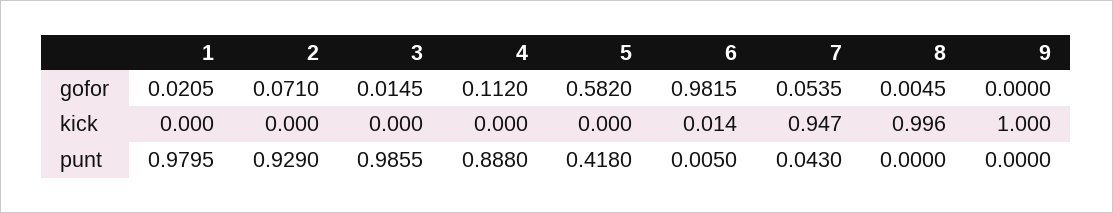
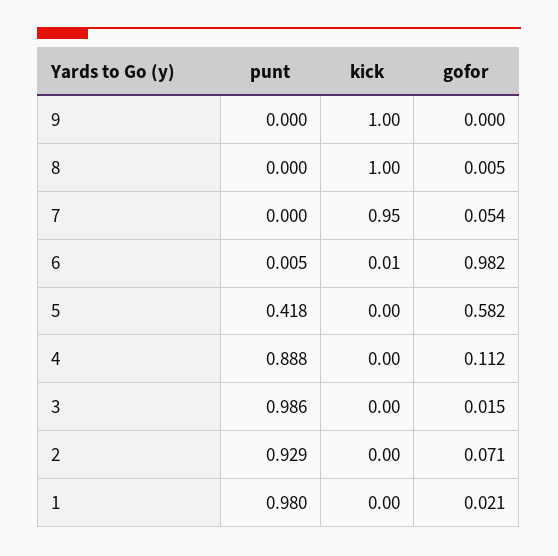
  {
    "1": {
      "gofor": 0.0205,
      "kick": 0,
      "punt": 0.9795
    },
    "2": {
      "gofor": 0.071,
      "kick": 0,
      "punt": 0.929
    },
    "3": {
      "gofor": 0.0145,
      "kick": 0,
      "punt": 0.9855
    },
    "4": {
      "gofor": 0.112,
      "kick": 0,
      "punt": 0.888
    },
    "5": {
      "gofor": 0.582,
      "kick": 0,
      "punt": 0.418
    },
    "6": {
      "gofor": 0.9815,
      "kick": 0.014,
      "punt": 0.005
    },
    "7": {
      "gofor": 0.0535,
      "kick": 0.947,
-     "punt": 0.043
+     "punt": 0
    },
    "8": {
      "gofor": 0.0045,
      "kick": 0.996,
      "punt": 0
    },
    "9": {
      "gofor": 0,
      "kick": 1,
      "punt": 0
    }
  }

